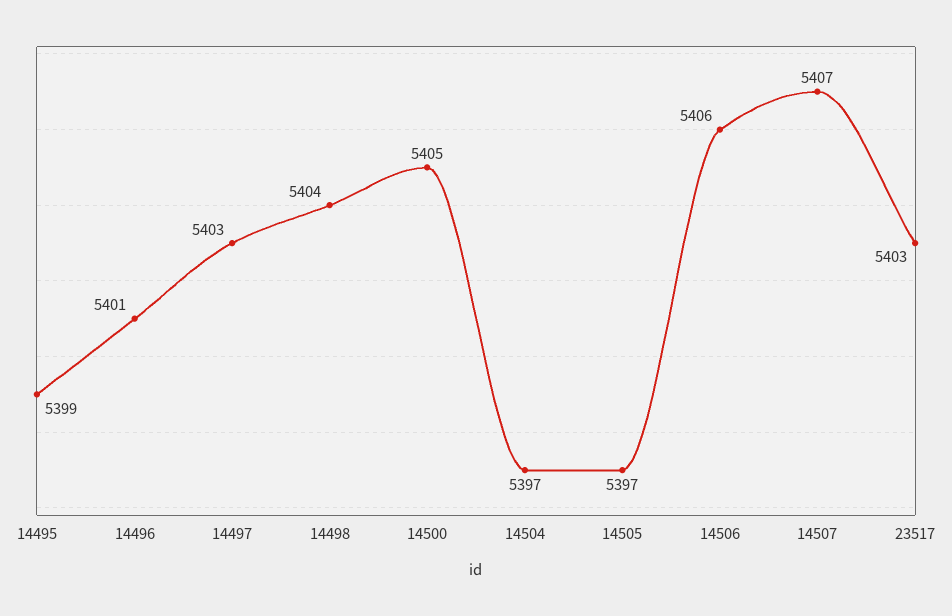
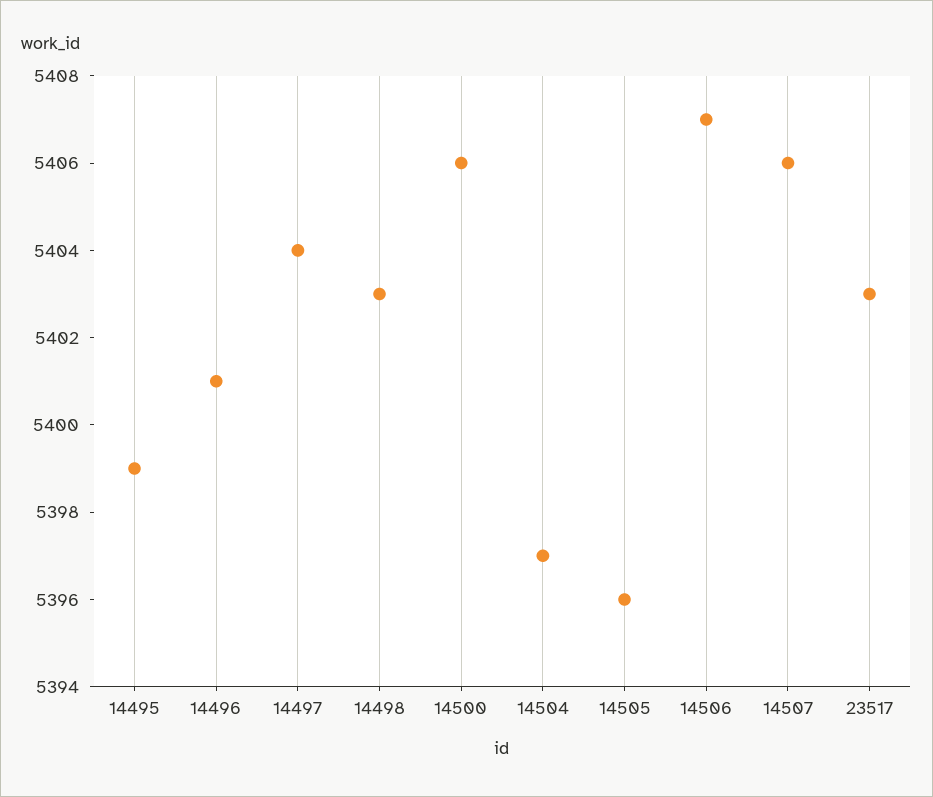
  {
    "14495": 5399,
    "14496": 5401,
-   "14497": 5403,
+   "14497": 5404,
-   "14498": 5404,
+   "14498": 5403,
-   "14500": 5405,
+   "14500": 5406,
    "14504": 5397,
-   "14505": 5397,
+   "14505": 5396,
-   "14506": 5406,
+   "14506": 5407,
-   "14507": 5407,
+   "14507": 5406,
    "23517": 5403
  }

